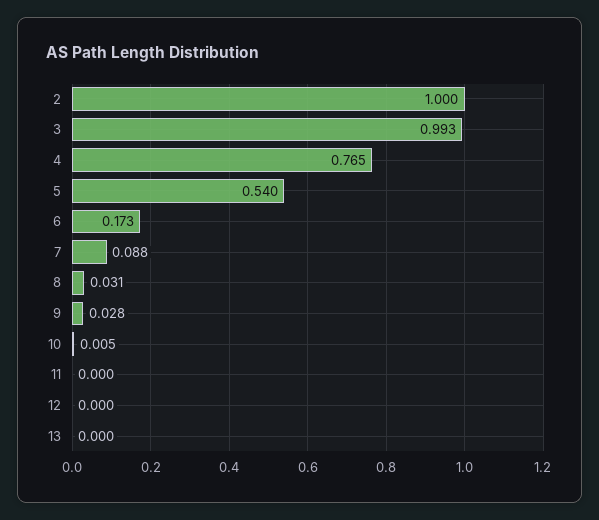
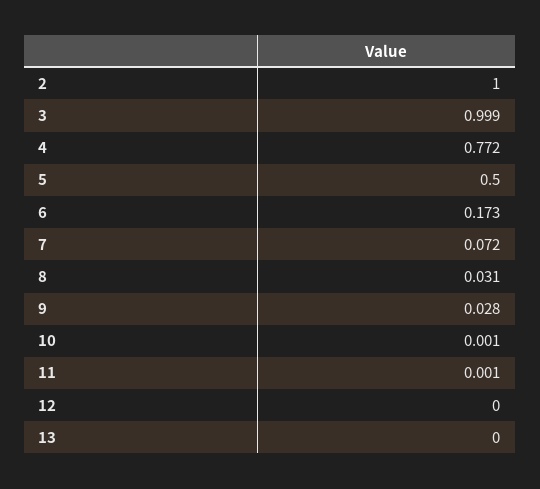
  {
    "2": 1,
-   "3": 0.993,
+   "3": 0.999,
-   "4": 0.765,
+   "4": 0.772,
-   "5": 0.54,
+   "5": 0.5,
    "6": 0.173,
-   "7": 0.088,
+   "7": 0.072,
    "8": 0.031,
    "9": 0.028,
-   "10": 0.005,
+   "10": 0.001,
-   "11": 0,
+   "11": 0.001,
    "12": 0,
    "13": 0
  }

